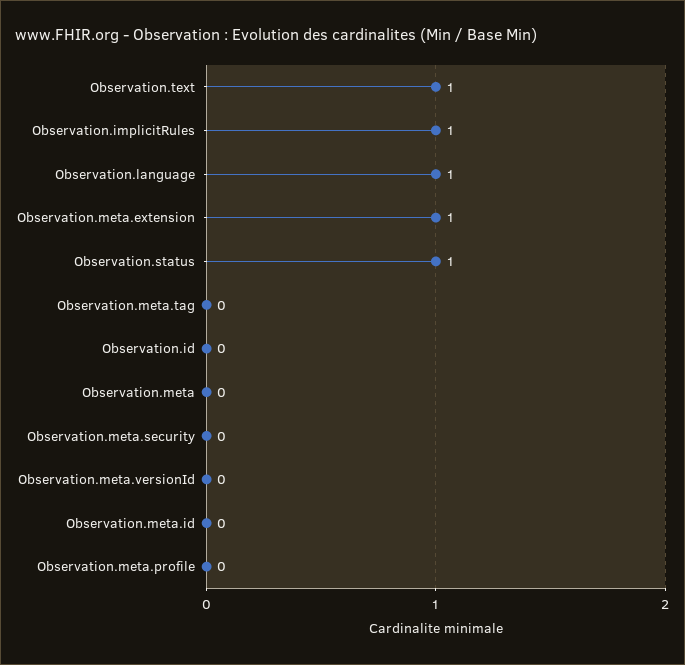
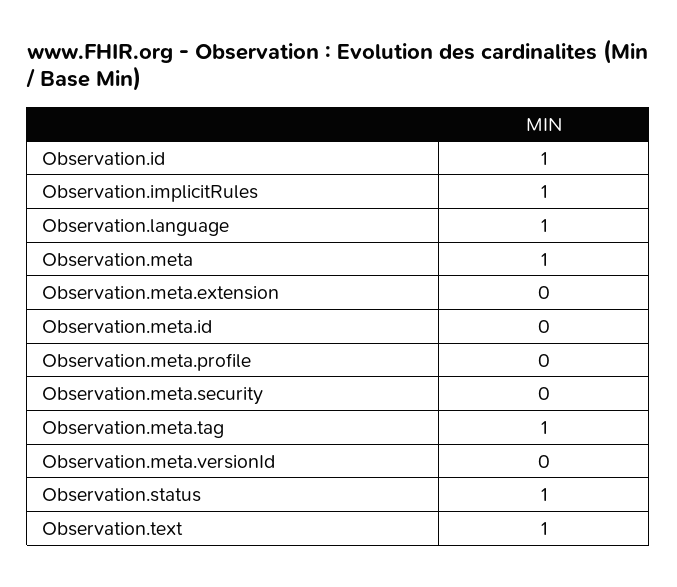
  {
    "Observation.text": 1,
    "Observation.implicitRules": 1,
    "Observation.language": 1,
-   "Observation.meta.extension": 1,
+   "Observation.meta.extension": 0,
    "Observation.status": 1,
-   "Observation.meta.tag": 0,
+   "Observation.meta.tag": 1,
-   "Observation.id": 0,
+   "Observation.id": 1,
-   "Observation.meta": 0,
+   "Observation.meta": 1,
    "Observation.meta.security": 0,
    "Observation.meta.versionId": 0,
    "Observation.meta.id": 0,
    "Observation.meta.profile": 0
  }

